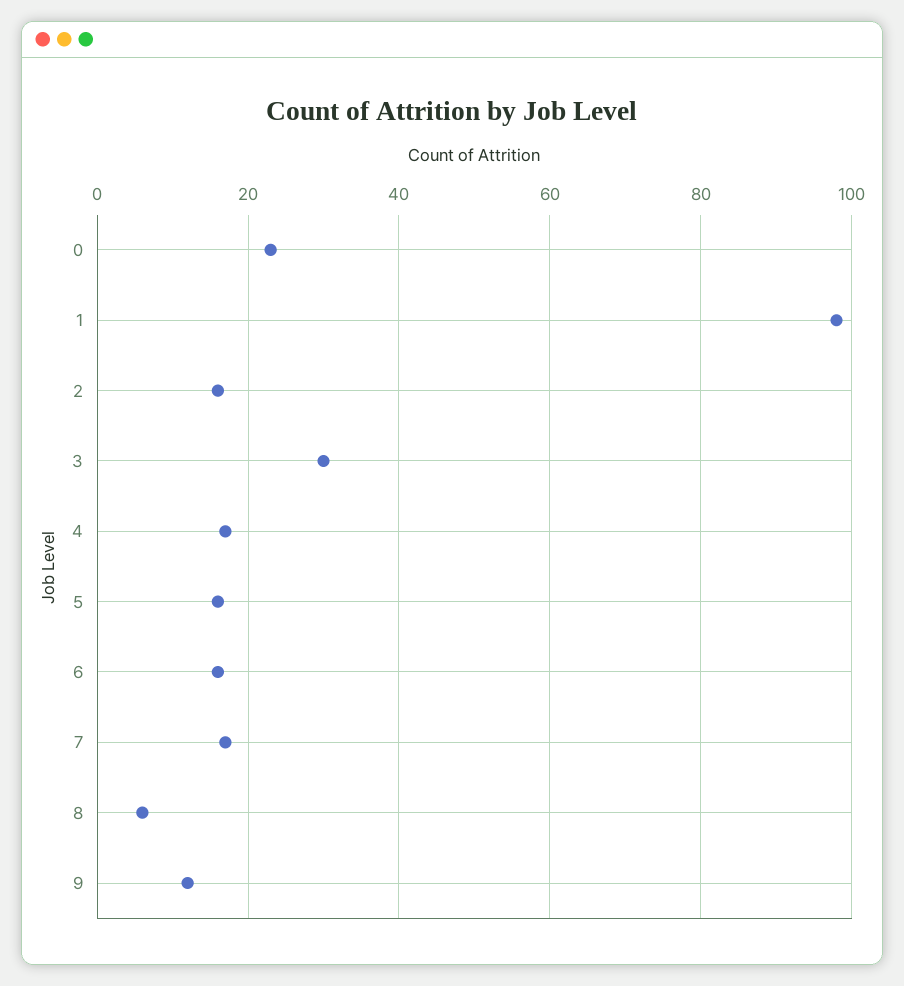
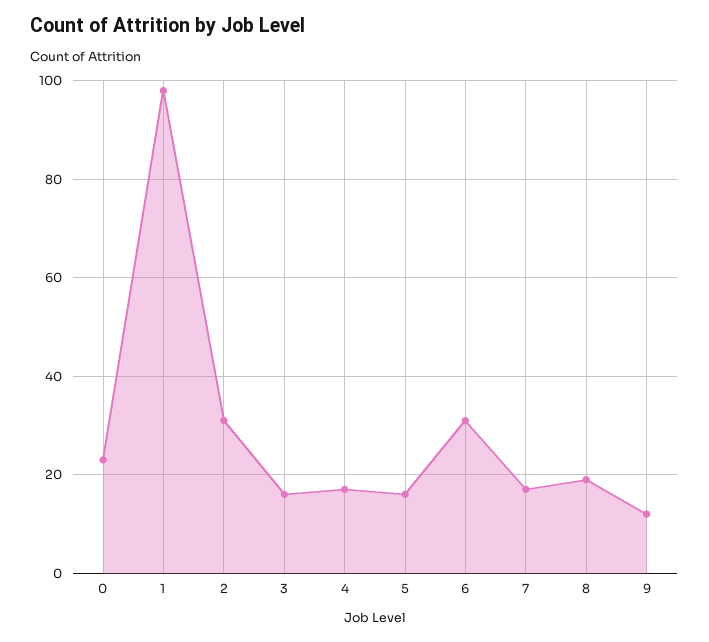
  {
    "0": 25,
    "1": 100,
-   "2": 15,
+   "2": 30,
-   "3": 30,
+   "3": 15,
    "4": 15,
    "5": 15,
-   "6": 15,
+   "6": 30,
    "7": 15,
-   "8": 5,
+   "8": 20,
    "9": 10
  }

